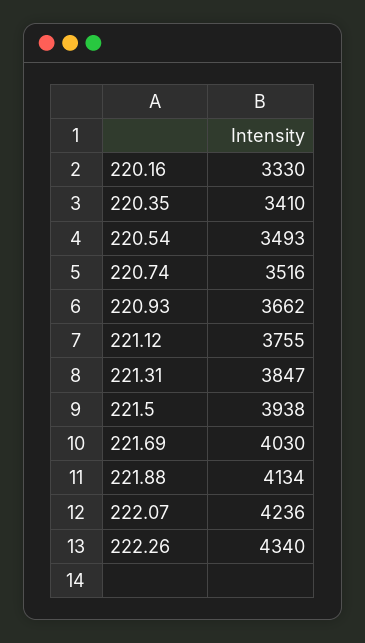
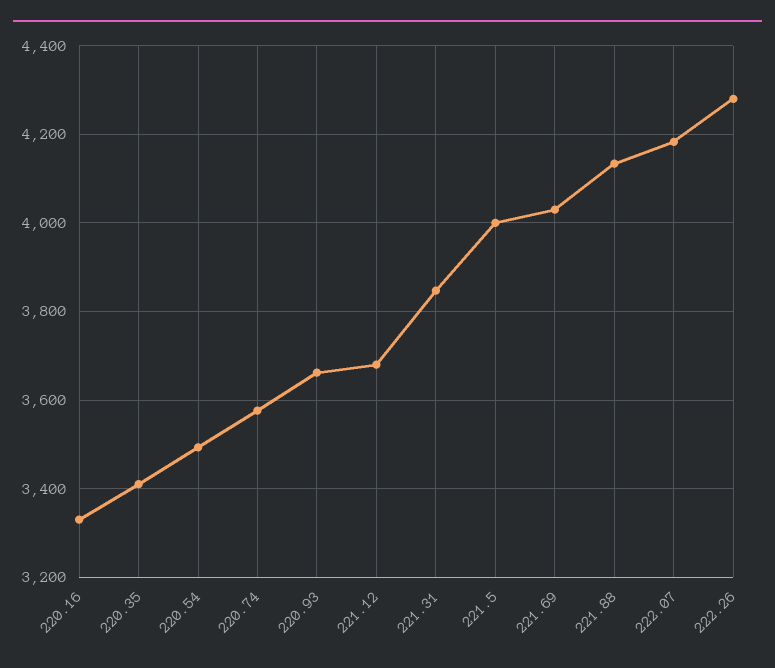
  {
    "220.16": 3330,
    "220.35": 3410,
    "220.54": 3493,
-   "220.74": 3516,
+   "220.74": 3580,
    "220.93": 3662,
-   "221.12": 3755,
+   "221.12": 3680,
    "221.31": 3847,
-   "221.5": 3938,
+   "221.5": 4000,
    "221.69": 4030,
    "221.88": 4134,
-   "222.07": 4236,
+   "222.07": 4180,
-   "222.26": 4340
+   "222.26": 4280
  }

